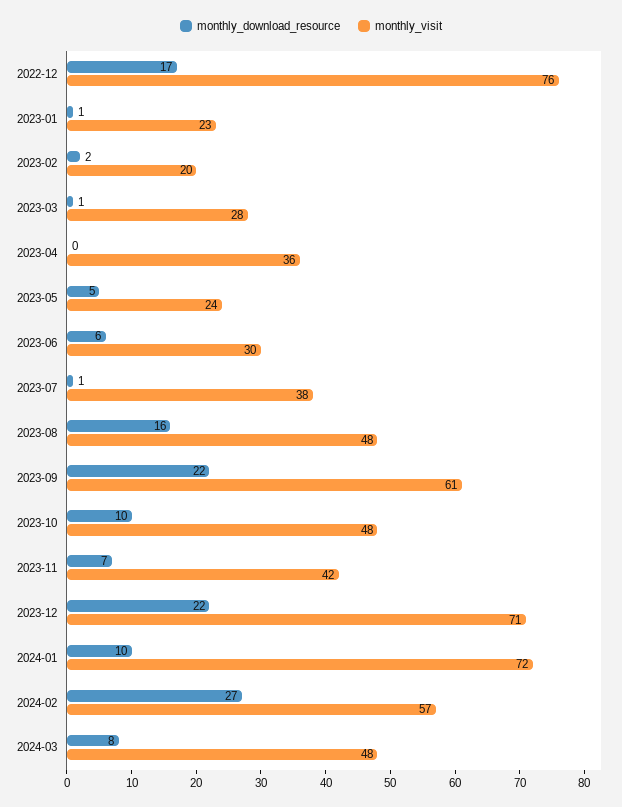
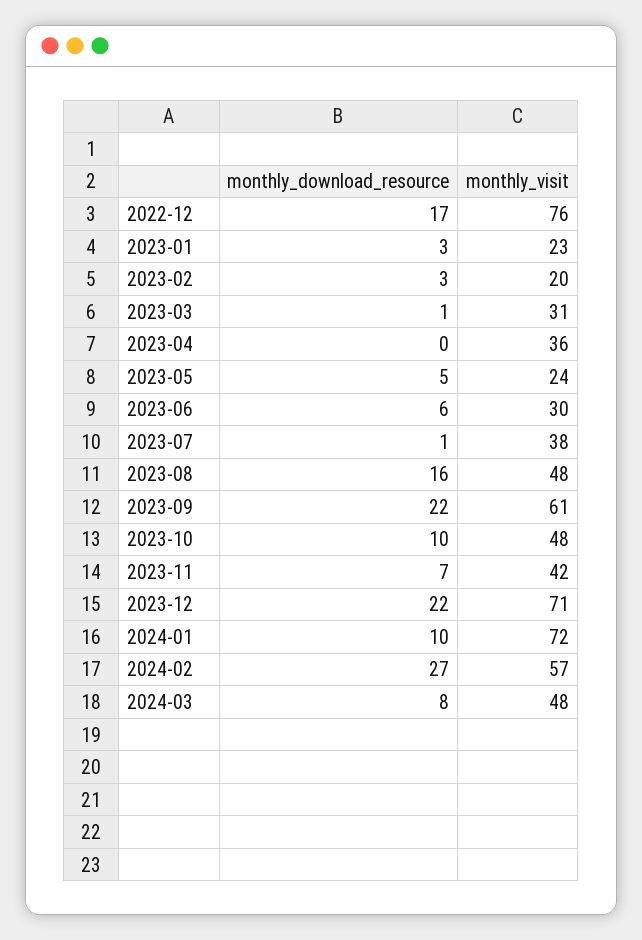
  {
    "monthly_download_resource": {
      "2022-12": 17,
-     "2023-01": 1,
+     "2023-01": 3,
-     "2023-02": 2,
+     "2023-02": 3,
      "2023-03": 1,
      "2023-04": 0,
      "2023-05": 5,
      "2023-06": 6,
      "2023-07": 1,
      "2023-08": 16,
      "2023-09": 22,
      "2023-10": 10,
      "2023-11": 7,
      "2023-12": 22,
      "2024-01": 10,
      "2024-02": 27,
      "2024-03": 8
    },
    "monthly_visit": {
      "2022-12": 76,
      "2023-01": 23,
      "2023-02": 20,
-     "2023-03": 28,
+     "2023-03": 31,
      "2023-04": 36,
      "2023-05": 24,
      "2023-06": 30,
      "2023-07": 38,
      "2023-08": 48,
      "2023-09": 61,
      "2023-10": 48,
      "2023-11": 42,
      "2023-12": 71,
      "2024-01": 72,
      "2024-02": 57,
      "2024-03": 48
    }
  }

